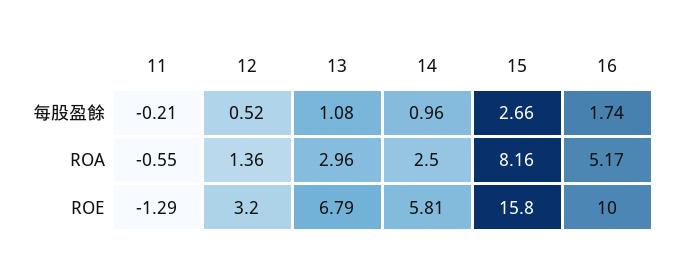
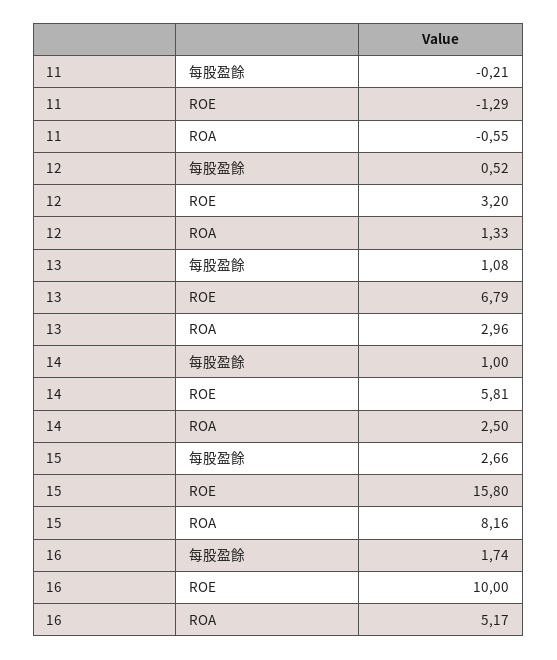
  {
    "11": {
      "每股盈餘": -0.21,
      "ROA": -0.55,
      "ROE": -1.29
    },
    "12": {
      "每股盈餘": 0.52,
-     "ROA": 1.36,
+     "ROA": 1.33,
      "ROE": 3.2
    },
    "13": {
      "每股盈餘": 1.08,
      "ROA": 2.96,
      "ROE": 6.79
    },
    "14": {
-     "每股盈餘": 0.96,
+     "每股盈餘": 1,
      "ROA": 2.5,
      "ROE": 5.81
    },
    "15": {
      "每股盈餘": 2.66,
      "ROA": 8.16,
      "ROE": 15.8
    },
    "16": {
      "每股盈餘": 1.74,
      "ROA": 5.17,
      "ROE": 10
    }
  }

